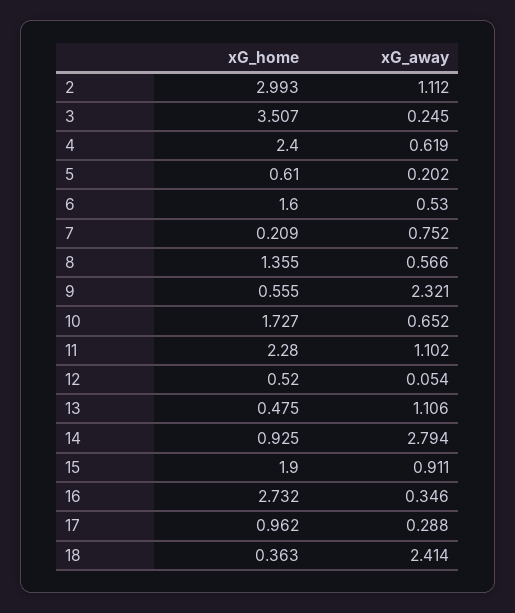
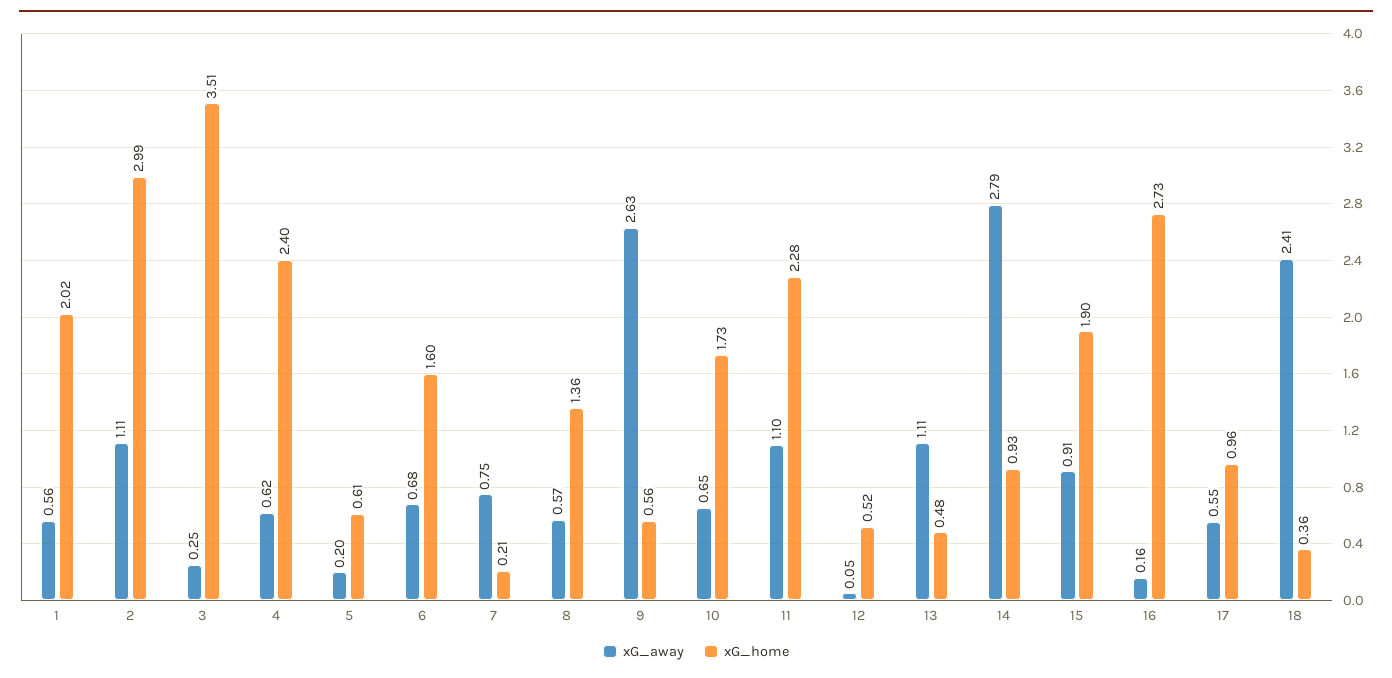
  {
    "xG_home": {
      "2": 2.993,
      "3": 3.507,
      "4": 2.4,
      "5": 0.61,
      "6": 1.6,
      "7": 0.209,
      "8": 1.355,
      "9": 0.555,
      "10": 1.727,
      "11": 2.28,
      "12": 0.52,
      "13": 0.475,
      "14": 0.925,
      "15": 1.9,
      "16": 2.732,
      "17": 0.962,
-     "18": 0.363
+     "18": 0.363,
+     "1": 2.02
    },
    "xG_away": {
      "2": 1.112,
      "3": 0.245,
      "4": 0.619,
      "5": 0.202,
-     "6": 0.53,
+     "6": 0.68,
      "7": 0.752,
      "8": 0.566,
-     "9": 2.321,
+     "9": 2.63,
      "10": 0.652,
      "11": 1.102,
      "12": 0.054,
      "13": 1.106,
      "14": 2.794,
      "15": 0.911,
-     "16": 0.346,
+     "16": 0.16,
-     "17": 0.288,
+     "17": 0.55,
-     "18": 2.414
+     "18": 2.414,
+     "1": 0.56
    }
  }

